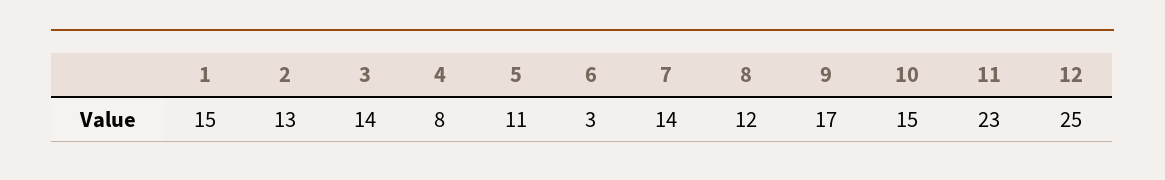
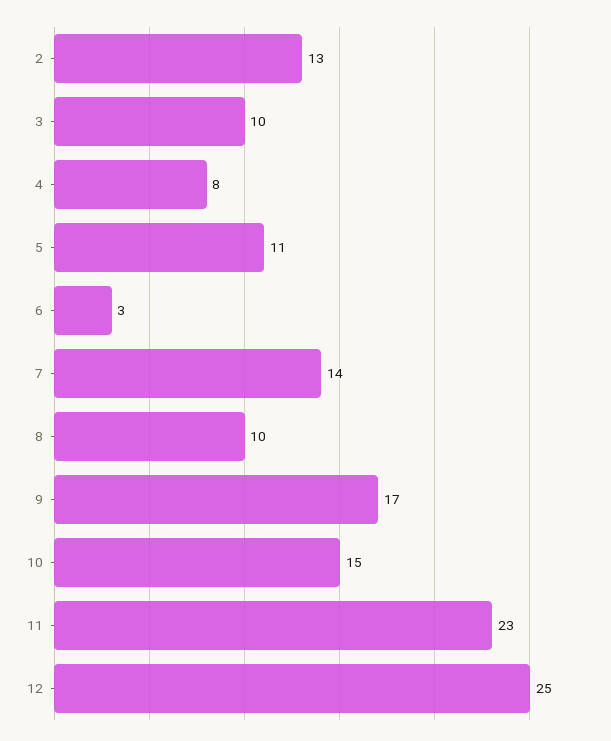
  {
-   "1": 15,
    "2": 13,
-   "3": 14,
+   "3": 10,
    "4": 8,
    "5": 11,
    "6": 3,
    "7": 14,
-   "8": 12,
+   "8": 10,
    "9": 17,
    "10": 15,
    "11": 23,
    "12": 25
  }

